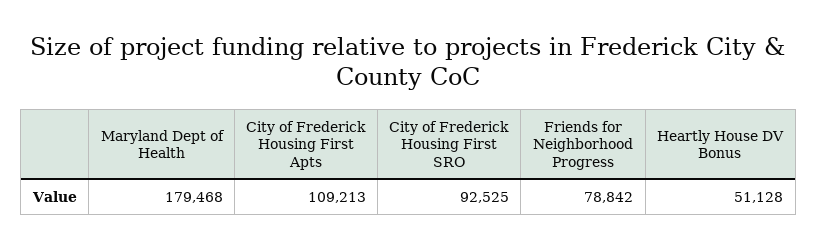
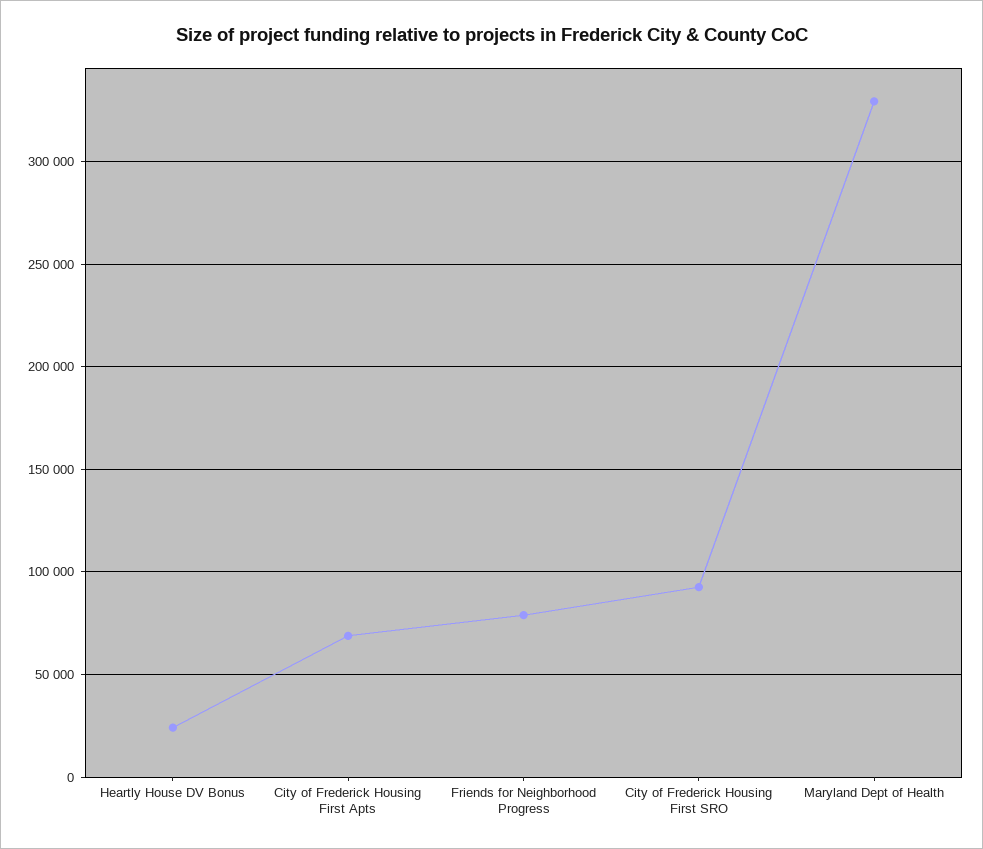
  {
-   "Maryland Dept of Health": 179468,
+   "Maryland Dept of Health": 330000,
-   "City of Frederick Housing First Apts": 109213,
+   "City of Frederick Housing First Apts": 70000,
    "City of Frederick Housing First SRO": 92525,
    "Friends for Neighborhood Progress": 78842,
-   "Heartly House DV Bonus": 51128
+   "Heartly House DV Bonus": 25000
  }

